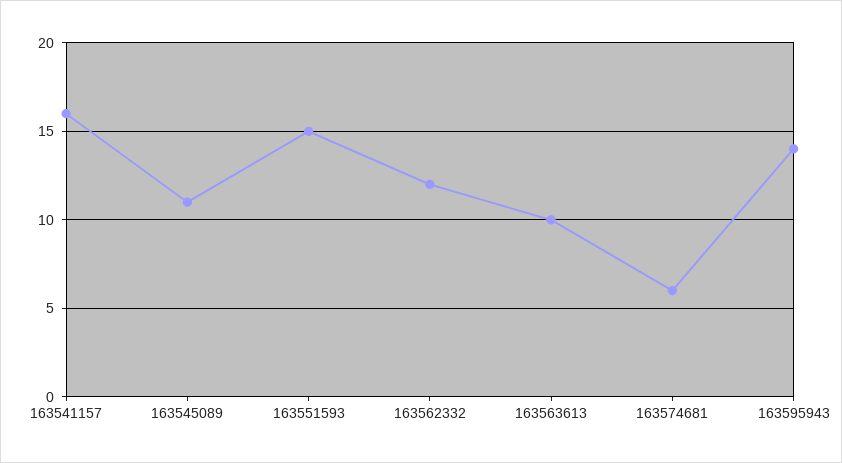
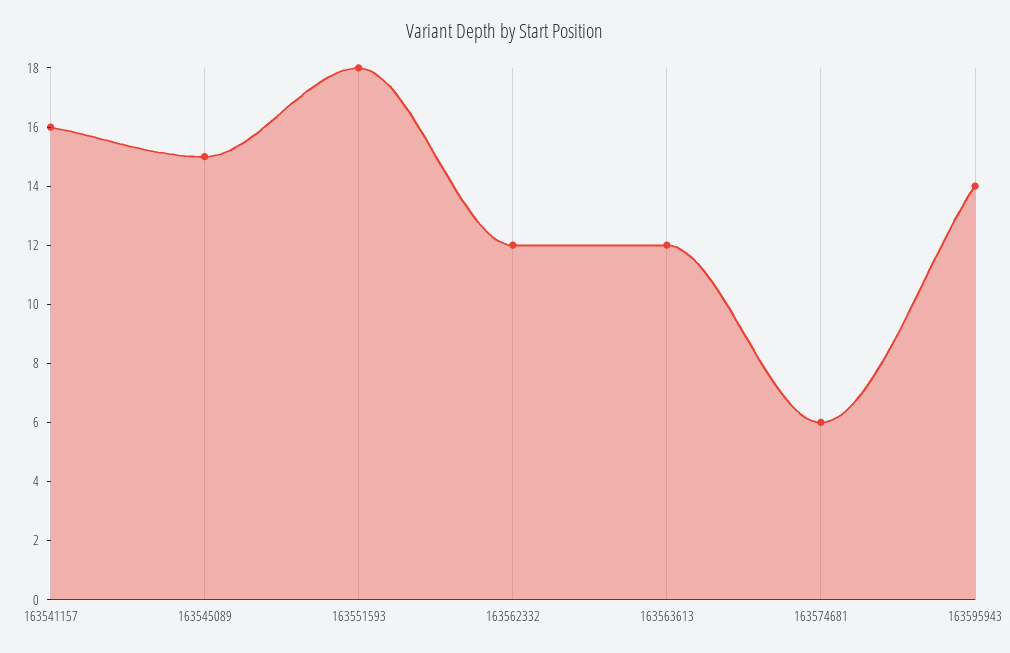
  {
    "163541157": 16,
-   "163545089": 11,
+   "163545089": 15,
-   "163551593": 15,
+   "163551593": 18,
    "163562332": 12,
-   "163563613": 10,
+   "163563613": 12,
    "163574681": 6,
    "163595943": 14
  }

